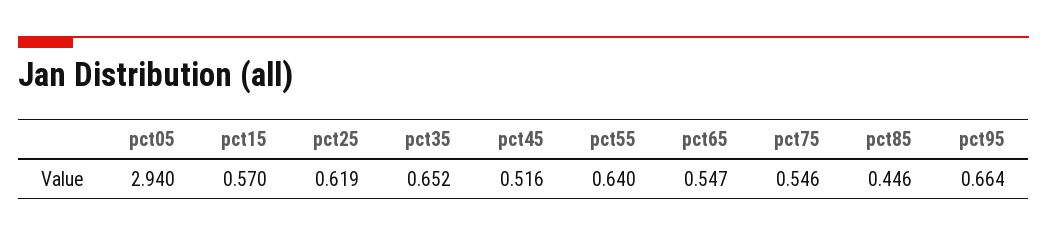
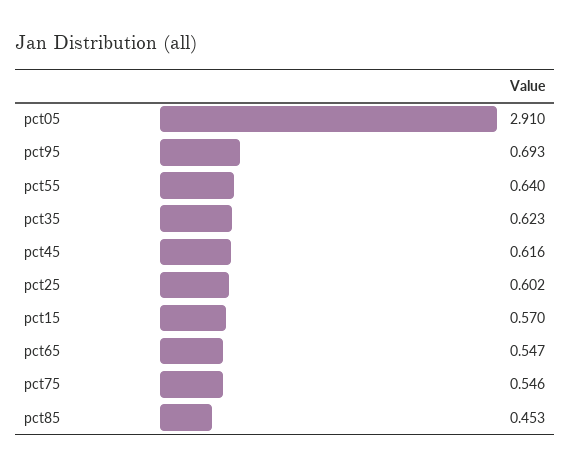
  {
-   "pct05": 2.94,
+   "pct05": 2.91,
    "pct15": 0.57,
-   "pct25": 0.619,
+   "pct25": 0.602,
-   "pct35": 0.652,
+   "pct35": 0.623,
-   "pct45": 0.516,
+   "pct45": 0.616,
    "pct55": 0.64,
    "pct65": 0.547,
    "pct75": 0.546,
-   "pct85": 0.446,
+   "pct85": 0.453,
-   "pct95": 0.664
+   "pct95": 0.693
  }

